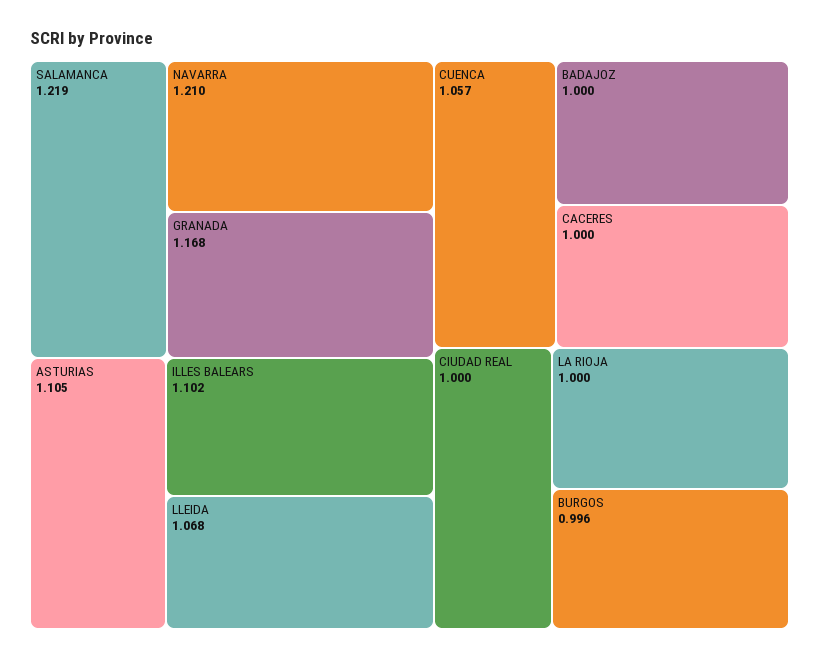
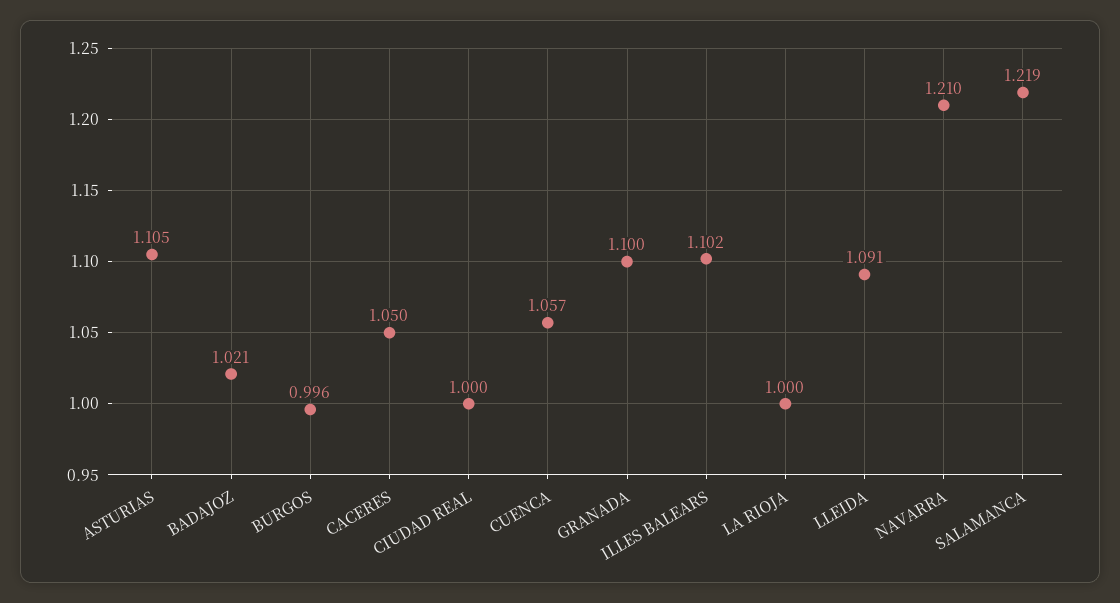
  {
    "SALAMANCA": 1.219,
    "NAVARRA": 1.21,
-   "GRANADA": 1.168,
+   "GRANADA": 1.1,
    "ASTURIAS": 1.105,
    "ILLES BALEARS": 1.102,
-   "LLEIDA": 1.068,
+   "LLEIDA": 1.091,
    "CUENCA": 1.057,
-   "BADAJOZ": 1,
+   "BADAJOZ": 1.021,
-   "CACERES": 1,
+   "CACERES": 1.05,
    "CIUDAD REAL": 1,
    "LA RIOJA": 1,
    "BURGOS": 0.996
  }

